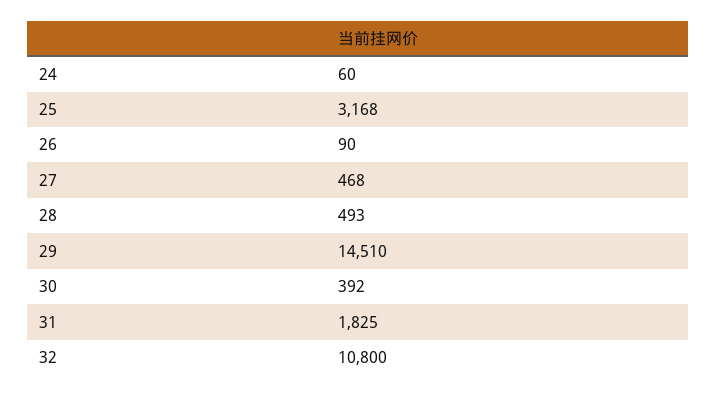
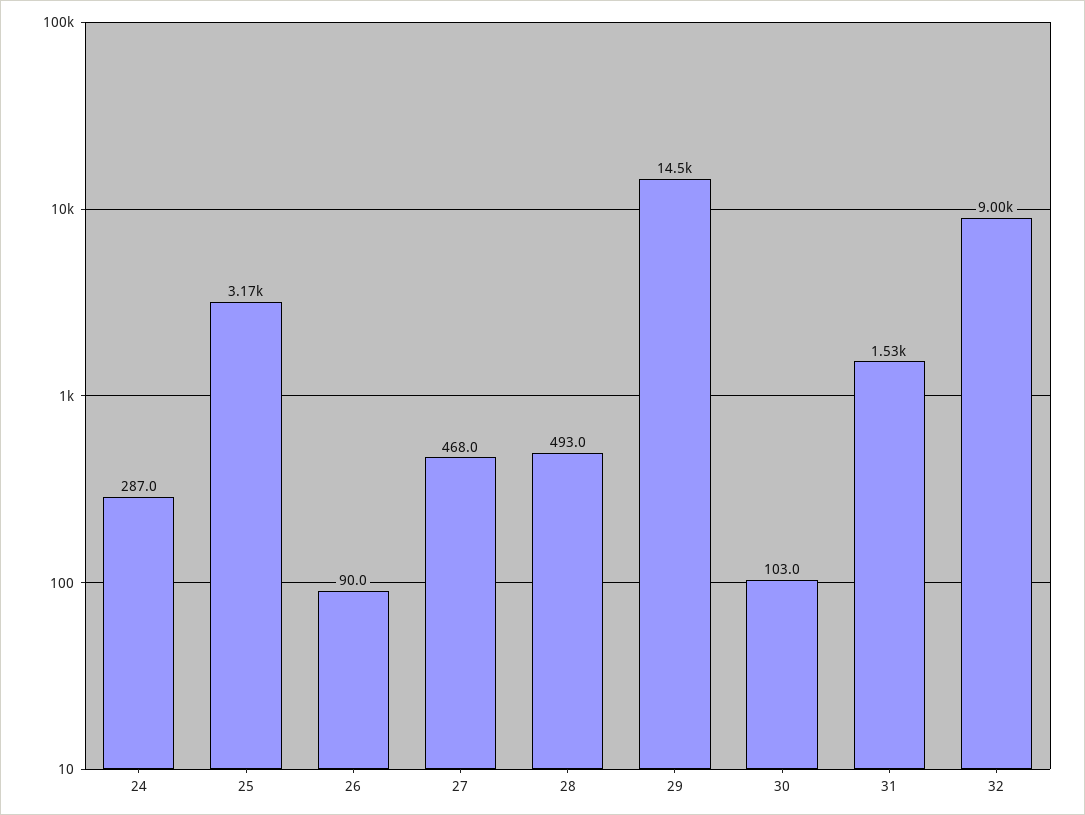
  {
-   "24": 60,
+   "24": 287,
    "25": 3168,
    "26": 90,
    "27": 468,
    "28": 493,
    "29": 14510,
-   "30": 392,
+   "30": 103,
-   "31": 1825,
+   "31": 1530,
-   "32": 10800
+   "32": 9000
  }

